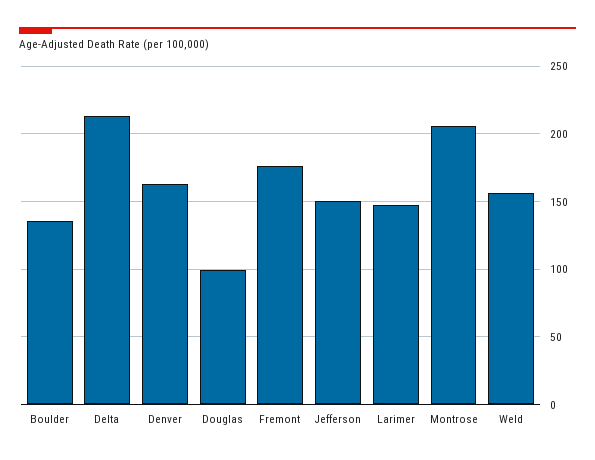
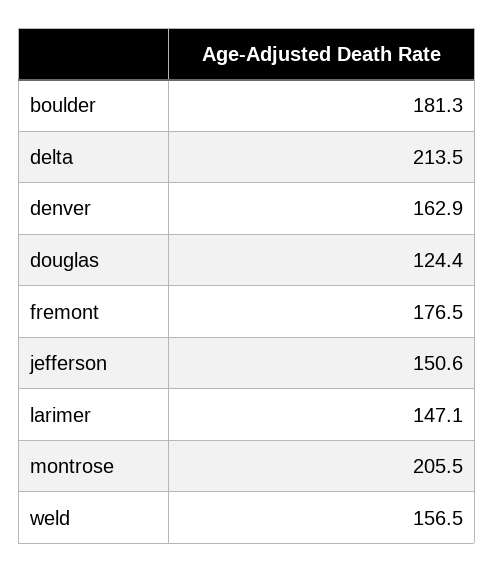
  {
-   "Boulder": 135,
+   "Boulder": 181.3,
    "Delta": 213.5,
    "Denver": 162.9,
-   "Douglas": 100,
+   "Douglas": 124.4,
    "Fremont": 176.5,
    "Jefferson": 150.6,
    "Larimer": 147.1,
    "Montrose": 205.5,
    "Weld": 156.5
  }

